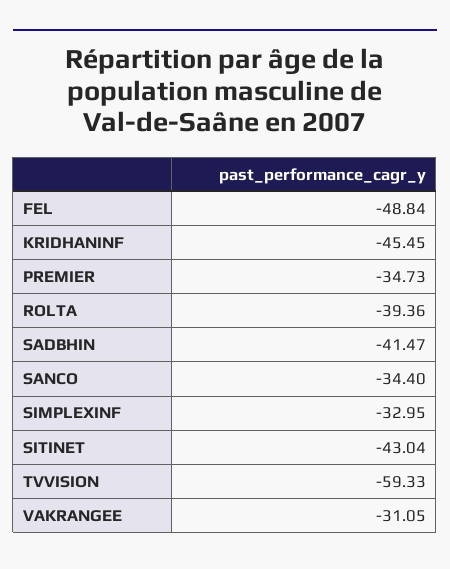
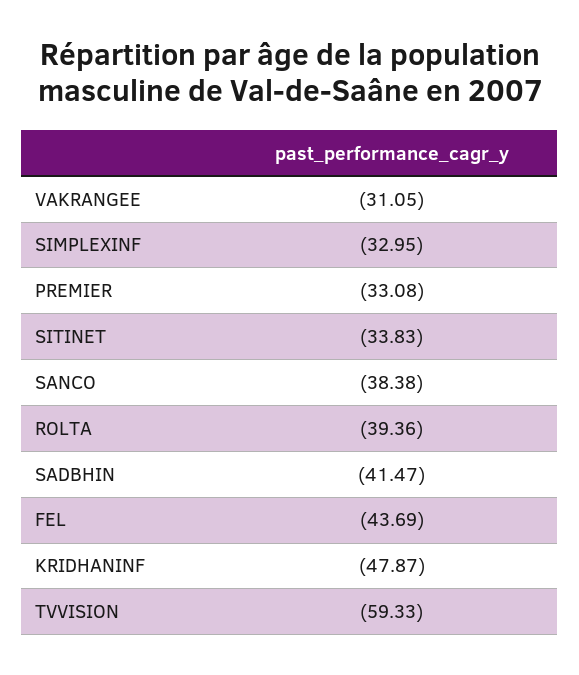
  {
-   "FEL": -48.84,
+   "FEL": -43.69,
-   "KRIDHANINF": -45.45,
+   "KRIDHANINF": -47.87,
-   "PREMIER": -34.73,
+   "PREMIER": -33.08,
    "ROLTA": -39.36,
    "SADBHIN": -41.47,
-   "SANCO": -34.4,
+   "SANCO": -38.38,
    "SIMPLEXINF": -32.95,
-   "SITINET": -43.04,
+   "SITINET": -33.83,
    "TVVISION": -59.33,
    "VAKRANGEE": -31.05
  }

